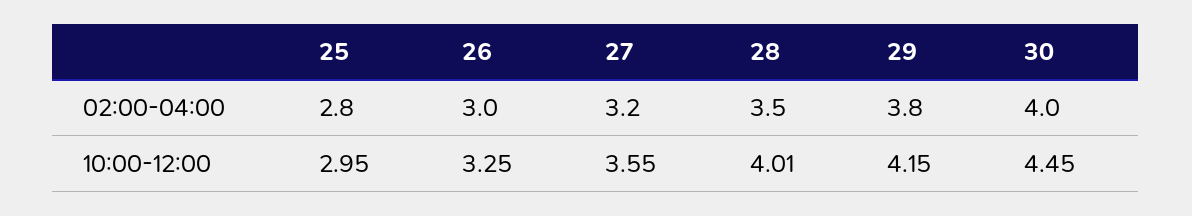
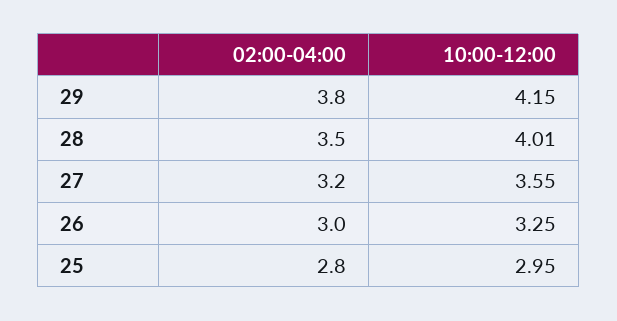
  {
    "25": {
      "02:00-04:00": 2.8,
      "10:00-12:00": 2.95
    },
    "26": {
      "02:00-04:00": 3,
      "10:00-12:00": 3.25
    },
    "27": {
      "02:00-04:00": 3.2,
      "10:00-12:00": 3.55
    },
    "28": {
      "02:00-04:00": 3.5,
      "10:00-12:00": 4.01
    },
    "29": {
      "02:00-04:00": 3.8,
      "10:00-12:00": 4.15
-   },
+   }
-   "30": {
-     "02:00-04:00": 4,
-     "10:00-12:00": 4.45
-   }
  }

